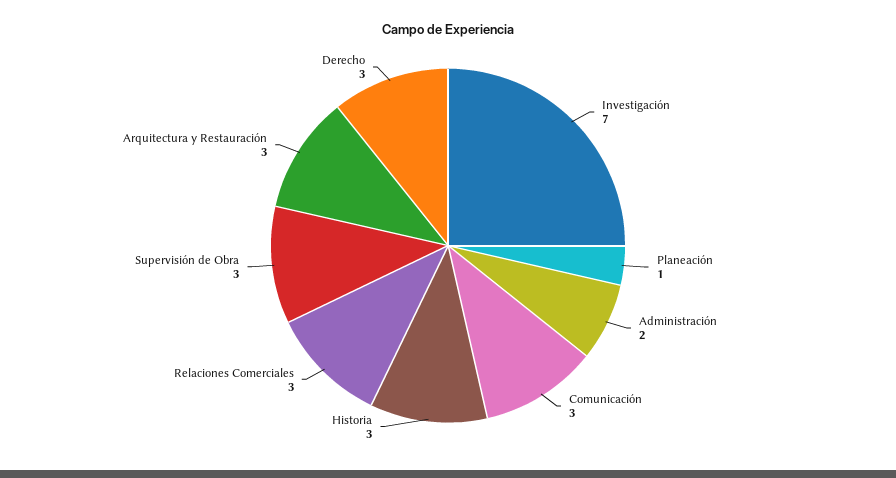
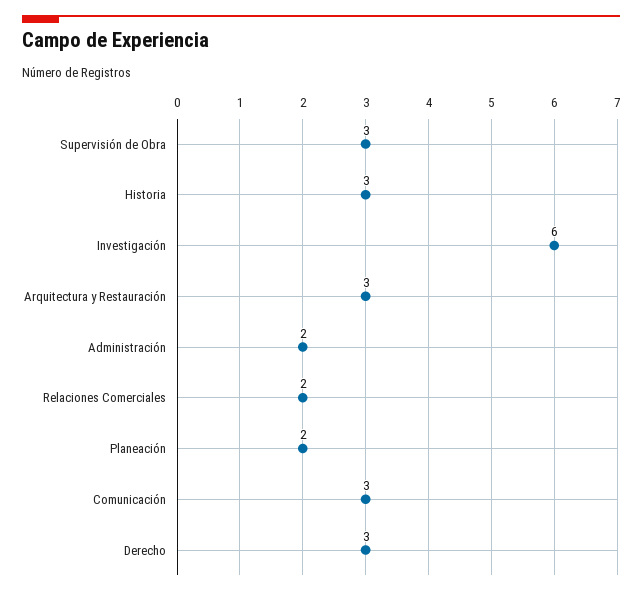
  {
-   "Investigación": 7,
+   "Investigación": 6,
-   "Planeación": 1,
+   "Planeación": 2,
    "Administración": 2,
    "Comunicación": 3,
    "Historia": 3,
-   "Relaciones Comerciales": 3,
+   "Relaciones Comerciales": 2,
    "Supervisión de Obra": 3,
    "Arquitectura y Restauración": 3,
    "Derecho": 3
  }

